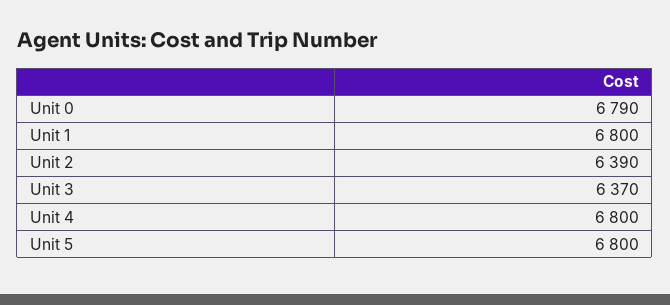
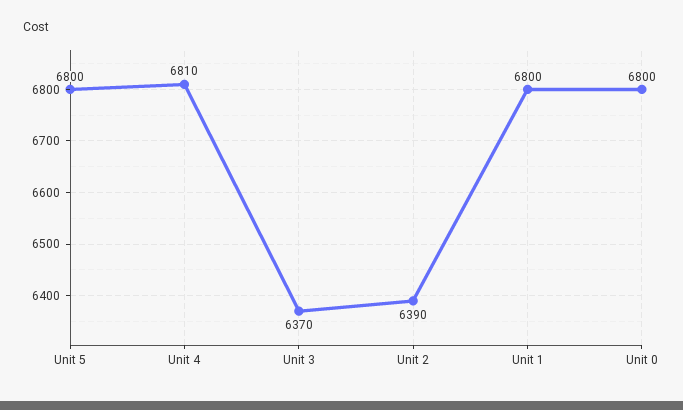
  {
-   "Unit 0": 6790,
+   "Unit 0": 6800,
    "Unit 1": 6800,
    "Unit 2": 6390,
    "Unit 3": 6370,
-   "Unit 4": 6800,
+   "Unit 4": 6810,
    "Unit 5": 6800
  }

